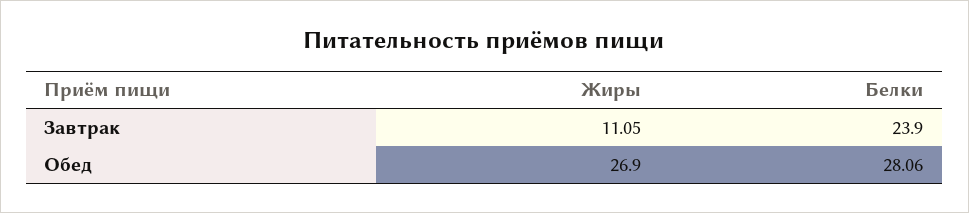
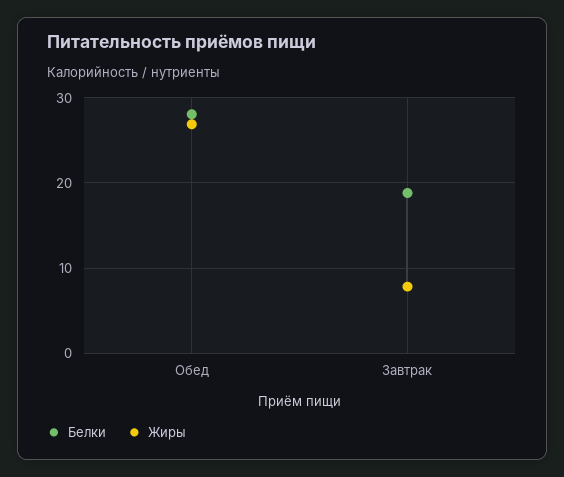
  {
    "Жиры": {
-     "Завтрак": 11.05,
+     "Завтрак": 8,
      "Обед": 26.9
    },
    "Белки": {
-     "Завтрак": 23.9,
+     "Завтрак": 19,
      "Обед": 28.06
    }
  }

